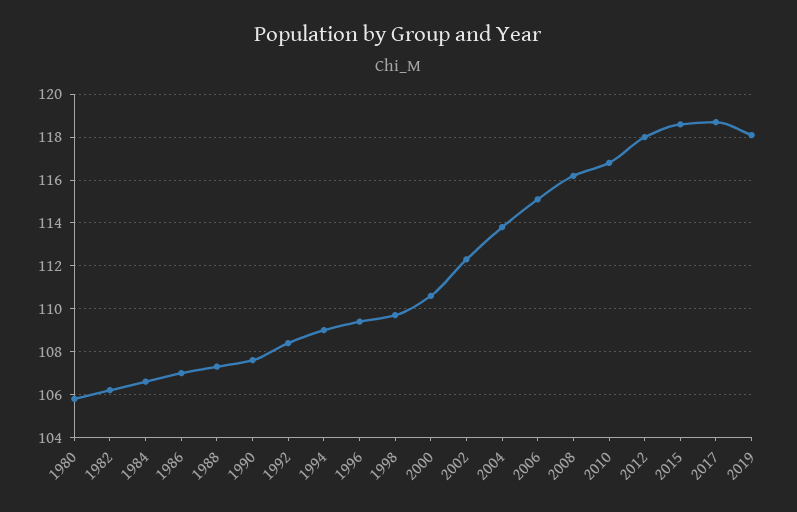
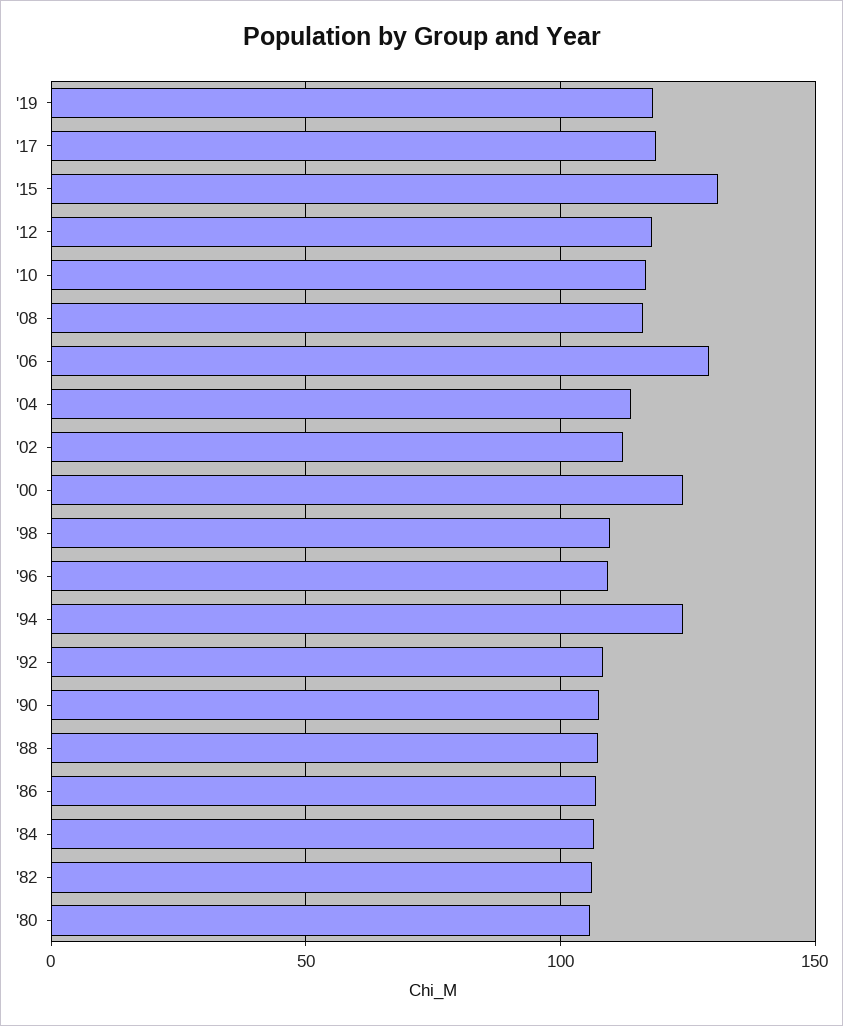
  {
    "1980": 106,
    "1982": 106,
    "1984": 106.5,
    "1986": 107,
    "1988": 107.5,
    "1990": 107.5,
    "1992": 108.5,
-   "1994": 109,
+   "1994": 125,
    "1996": 109.5,
    "1998": 109.5,
-   "2000": 110.5,
+   "2000": 125,
    "2002": 112.5,
    "2004": 114,
-   "2006": 115,
+   "2006": 130,
    "2008": 116,
    "2010": 117,
    "2012": 118,
-   "2015": 118.5,
+   "2015": 130,
    "2017": 118.5,
    "2019": 118
  }

